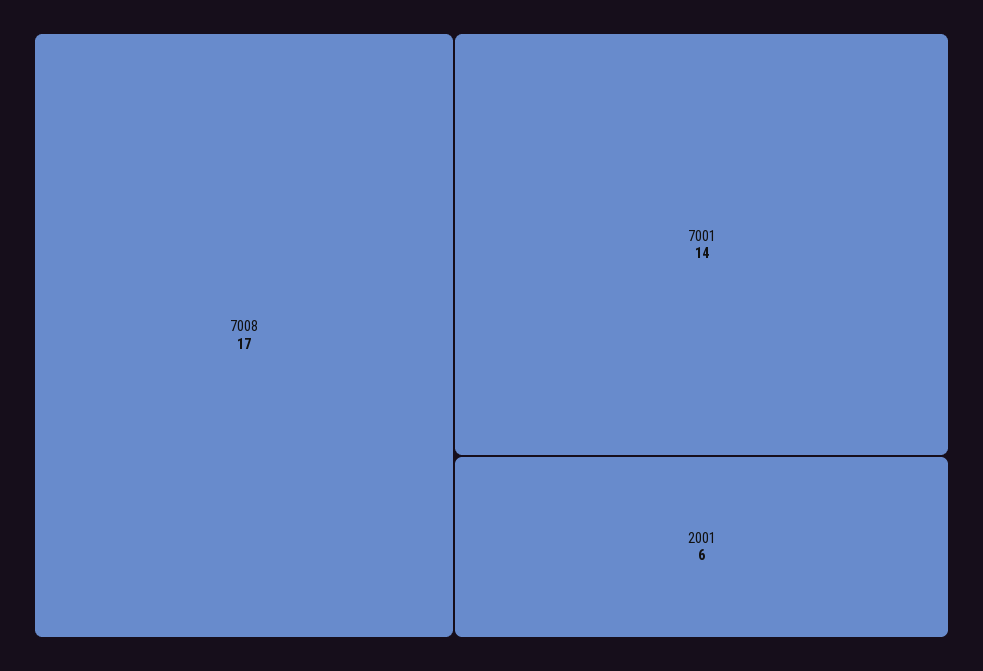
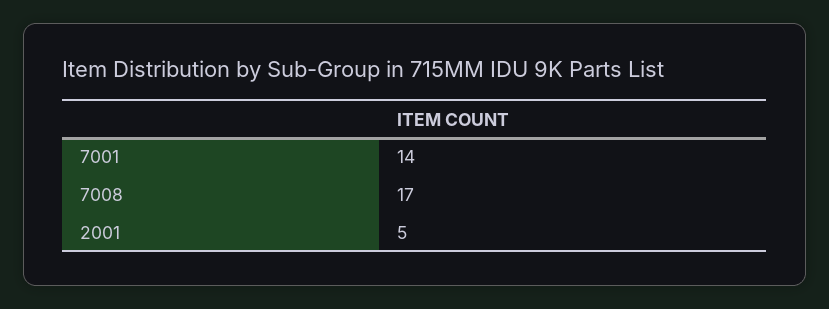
  {
    "7008": 17,
    "7001": 14,
-   "2001": 6
+   "2001": 5
  }

